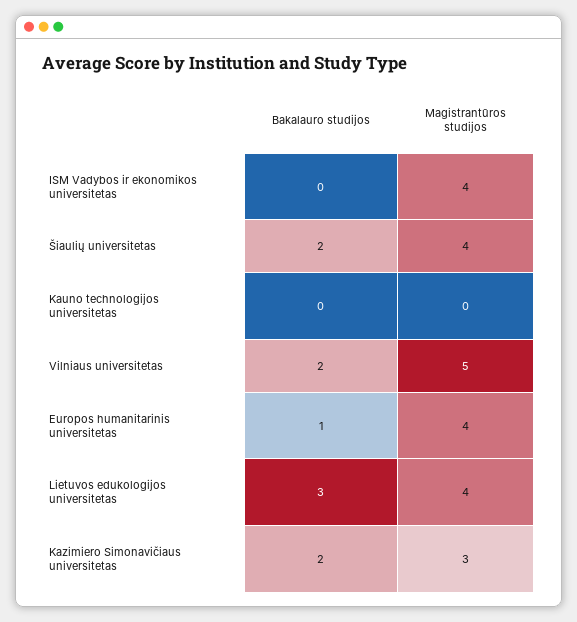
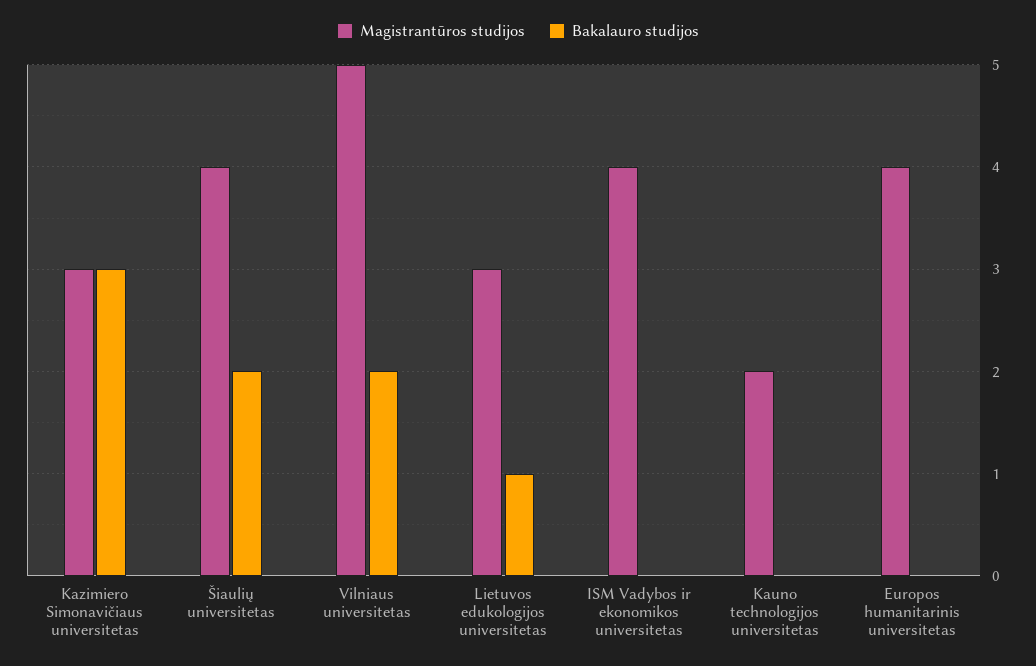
  {
    "Bakalauro studijos": {
      "ISM Vadybos ir ekonomikos universitetas": 0,
      "Šiaulių universitetas": 2,
      "Kauno technologijos universitetas": 0,
      "Vilniaus universitetas": 2,
-     "Europos humanitarinis universitetas": 1,
+     "Europos humanitarinis universitetas": 0,
-     "Lietuvos edukologijos universitetas": 3,
+     "Lietuvos edukologijos universitetas": 1,
-     "Kazimiero Simonavičiaus universitetas": 2
+     "Kazimiero Simonavičiaus universitetas": 3
    },
    "Magistrantūros studijos": {
      "ISM Vadybos ir ekonomikos universitetas": 4,
      "Šiaulių universitetas": 4,
-     "Kauno technologijos universitetas": 0,
+     "Kauno technologijos universitetas": 2,
      "Vilniaus universitetas": 5,
      "Europos humanitarinis universitetas": 4,
-     "Lietuvos edukologijos universitetas": 4,
+     "Lietuvos edukologijos universitetas": 3,
      "Kazimiero Simonavičiaus universitetas": 3
    }
  }

